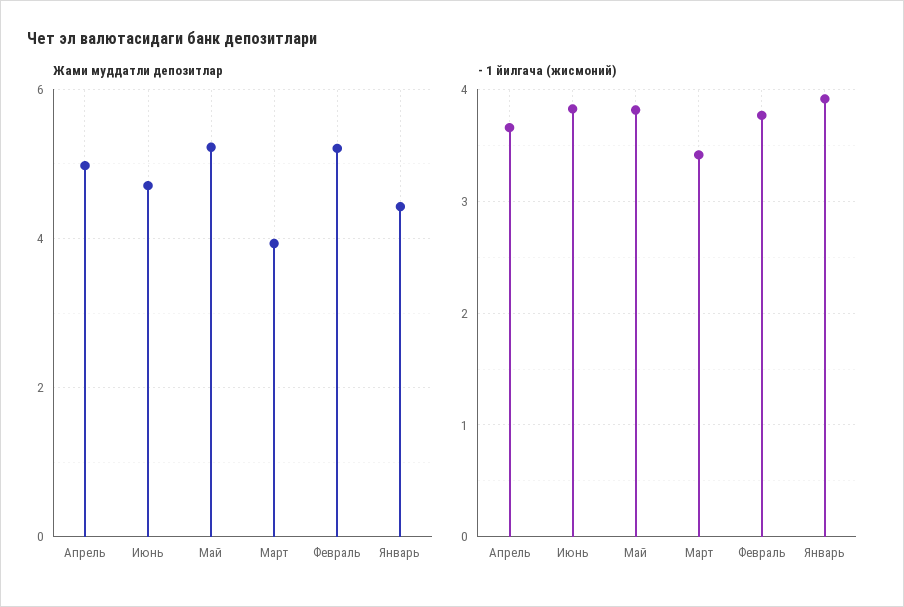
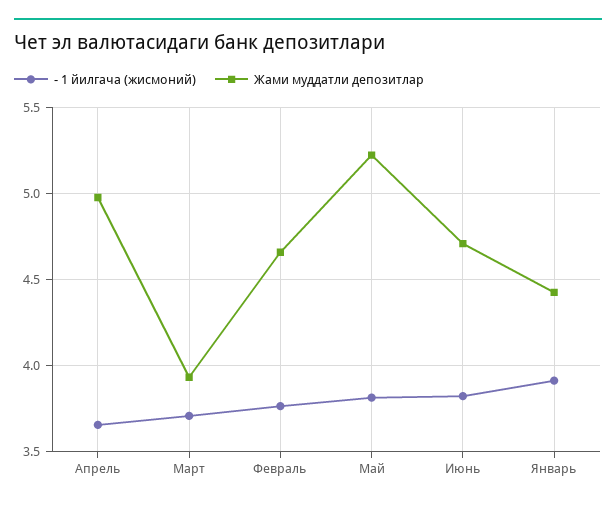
  {
    "Жами муддатли депозитлар": {
      "Апрель": 5,
      "Июнь": 4.7,
      "Май": 5.2,
      "Март": 3.95,
-     "Февраль": 5.2,
+     "Февраль": 4.65,
      "Январь": 4.45
    },
    "- 1 йилгача (жисмоний)": {
      "Апрель": 3.65,
      "Июнь": 3.8,
      "Май": 3.8,
-     "Март": 3.4,
+     "Март": 3.7,
      "Февраль": 3.75,
      "Январь": 3.9
    }
  }

